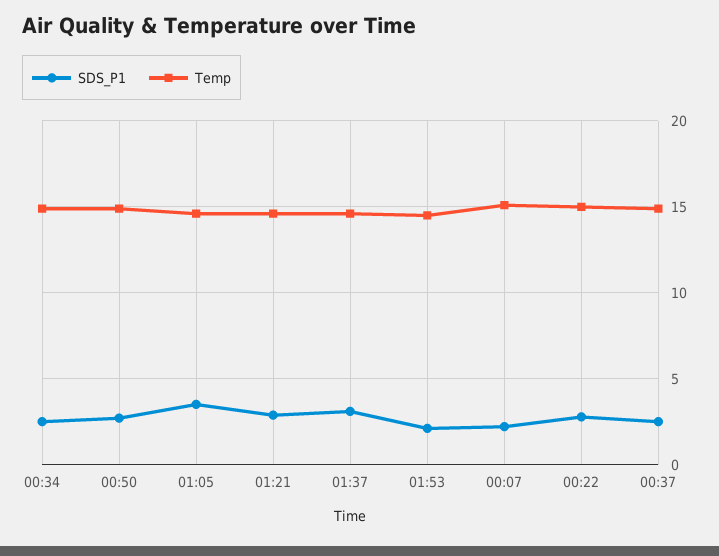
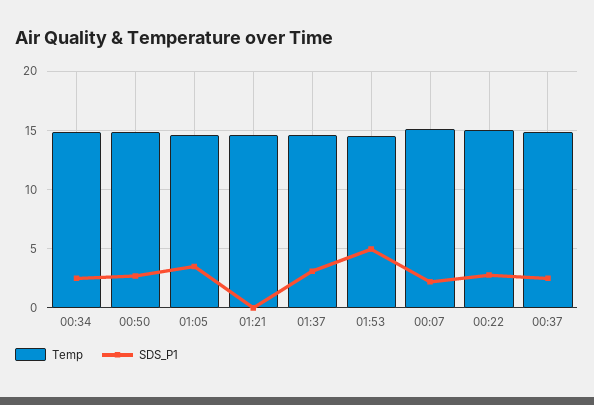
  {
    "SDS_P1": {
      "00:34": 2.5,
      "00:50": 2.5,
      "01:05": 3.5,
-     "01:21": 3,
+     "01:21": 0,
      "01:37": 3,
-     "01:53": 2,
+     "01:53": 5,
      "00:07": 2,
      "00:22": 3,
      "00:37": 2.5
    },
    "Temp": {
      "00:34": 15,
      "00:50": 15,
      "01:05": 14.5,
      "01:21": 14.5,
      "01:37": 14.5,
      "01:53": 14.5,
      "00:07": 15,
      "00:22": 15,
      "00:37": 15
    }
  }

